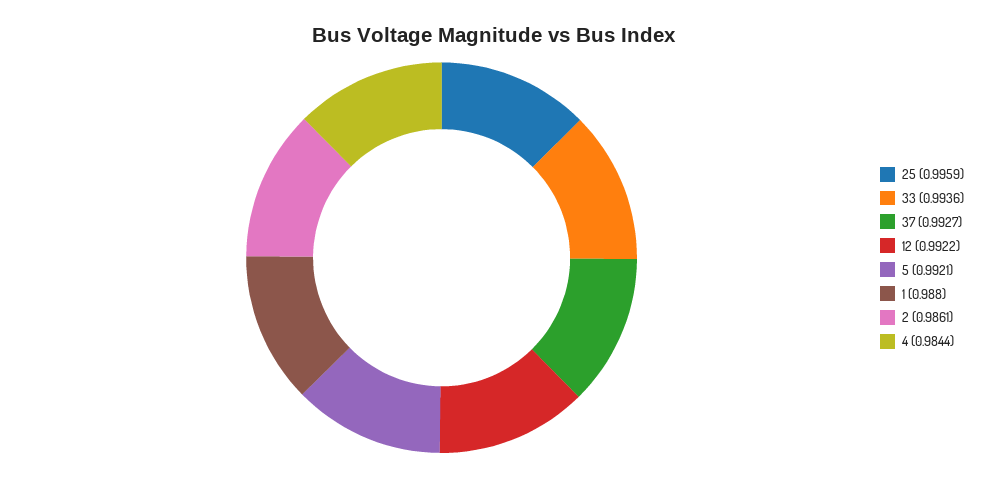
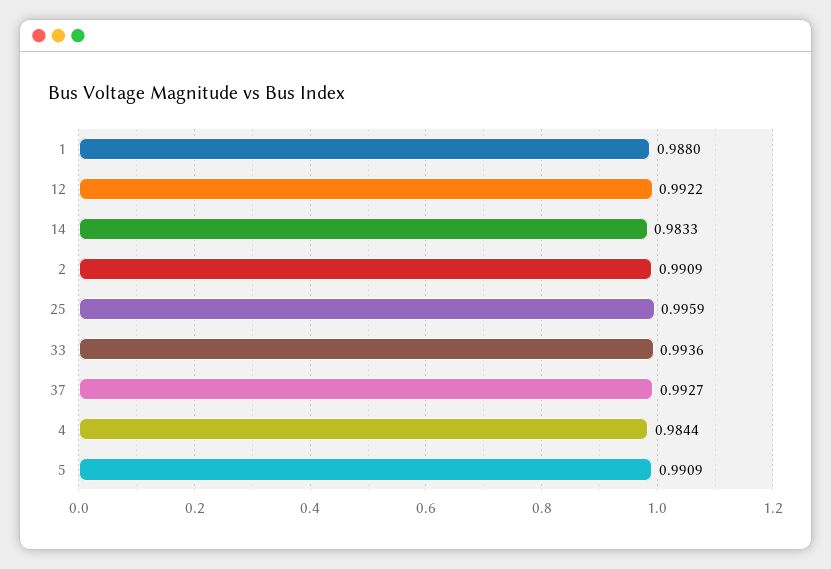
  {
    "25": 0.9959,
    "33": 0.9936,
    "37": 0.9927,
    "12": 0.9922,
-   "5": 0.9921,
+   "5": 0.9909,
    "1": 0.988,
-   "2": 0.9861,
+   "2": 0.9909,
-   "4": 0.9844
+   "4": 0.9844,
+   "14": 0.9833
  }

